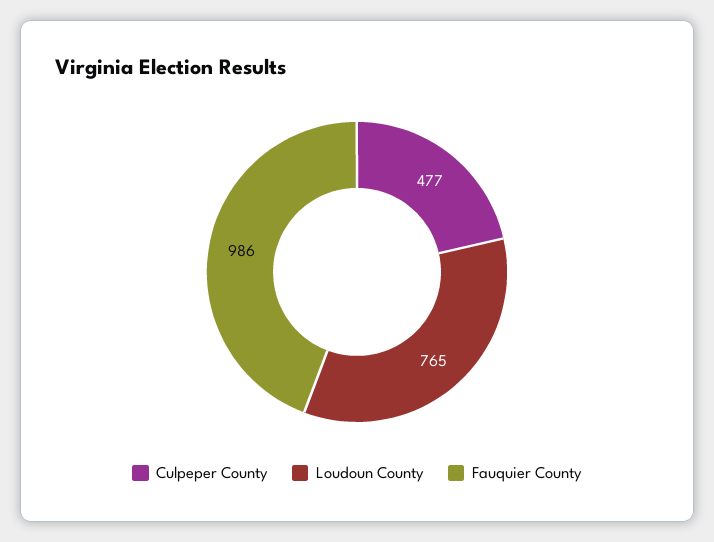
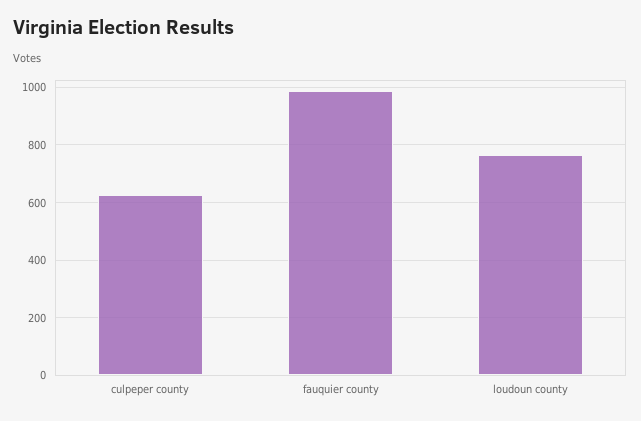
  {
-   "Culpeper County": 477,
+   "Culpeper County": 625,
    "Loudoun County": 765,
    "Fauquier County": 986
  }

